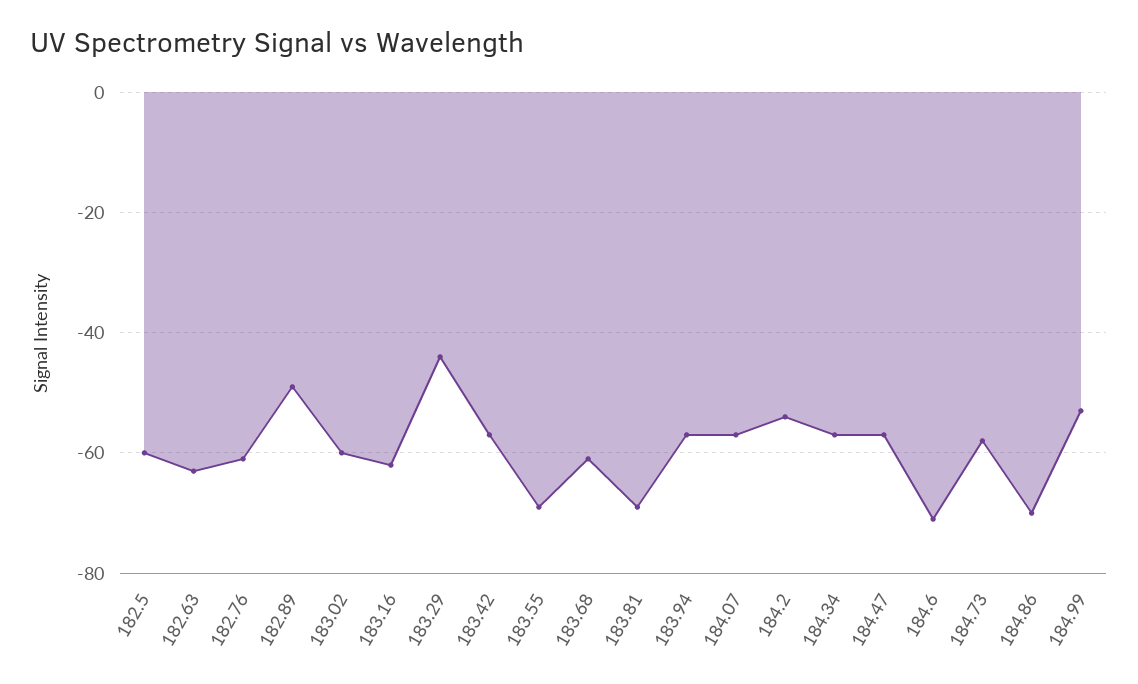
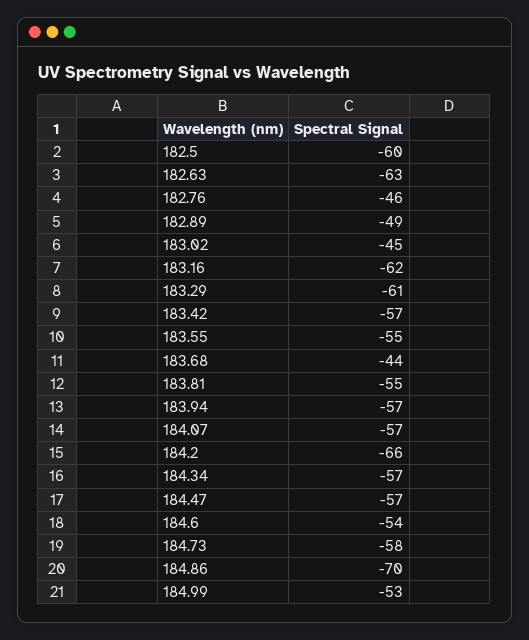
  {
    "182.5": -60,
    "182.63": -63,
-   "182.76": -60,
+   "182.76": -46,
    "182.89": -49,
-   "183.02": -60,
+   "183.02": -45,
    "183.16": -62,
-   "183.29": -45,
+   "183.29": -61,
    "183.42": -57,
-   "183.55": -70,
+   "183.55": -55,
-   "183.68": -60,
+   "183.68": -44,
-   "183.81": -70,
+   "183.81": -55,
    "183.94": -57,
    "184.07": -57,
-   "184.2": -55,
+   "184.2": -66,
    "184.34": -57,
    "184.47": -57,
-   "184.6": -70,
+   "184.6": -54,
    "184.73": -58,
    "184.86": -70,
    "184.99": -53
  }

